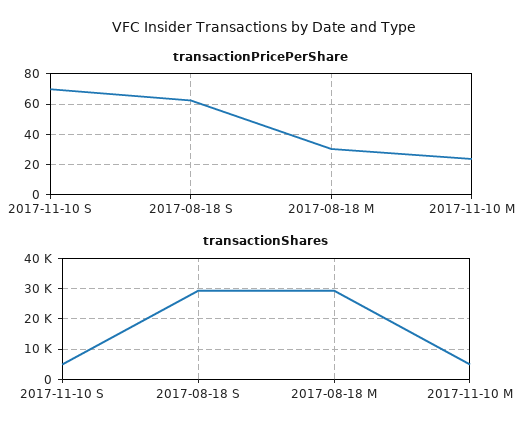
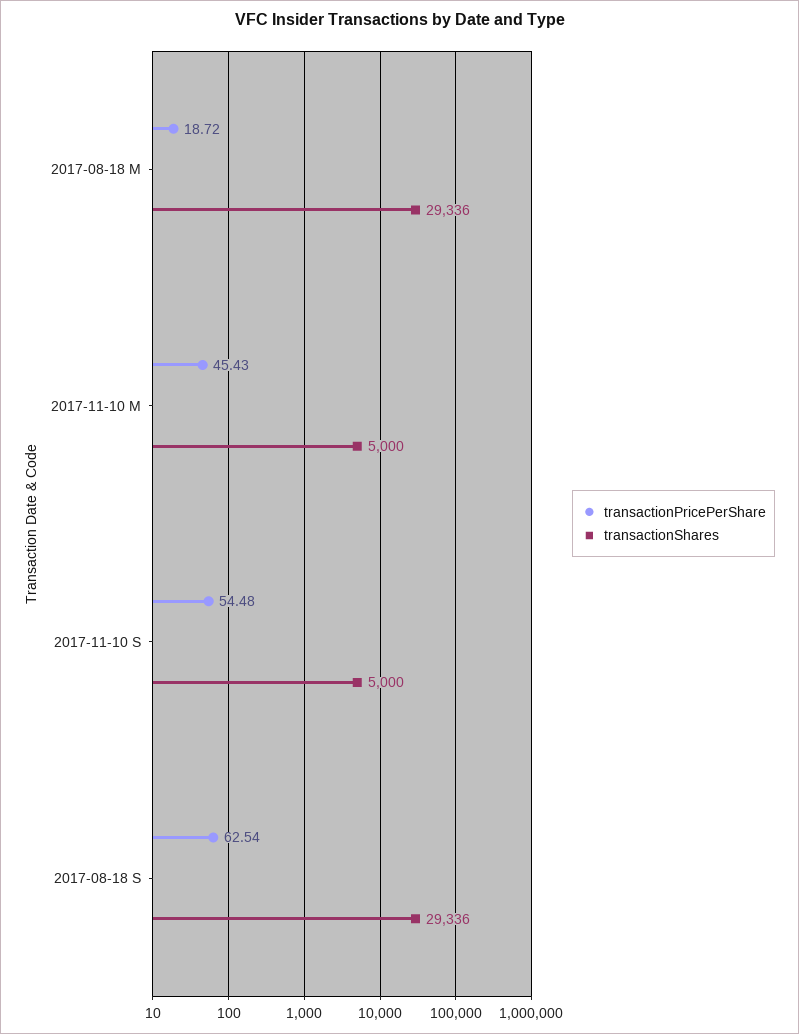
  {
    "transactionPricePerShare": {
-     "2017-11-10 S": 70,
+     "2017-11-10 S": 54.48,
      "2017-08-18 S": 62.54,
-     "2017-08-18 M": 30,
+     "2017-08-18 M": 18.72,
-     "2017-11-10 M": 25
+     "2017-11-10 M": 45.43
    },
    "transactionShares": {
      "2017-11-10 S": 5000,
      "2017-08-18 S": 29336,
      "2017-08-18 M": 29336,
      "2017-11-10 M": 5000
    }
  }

